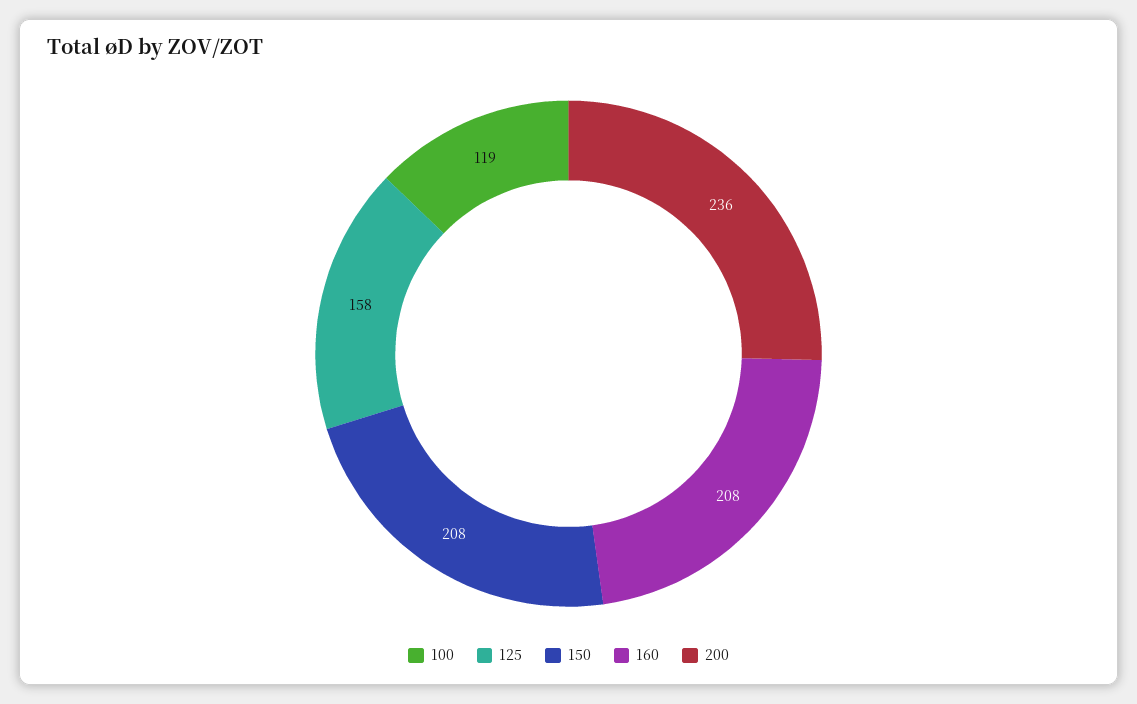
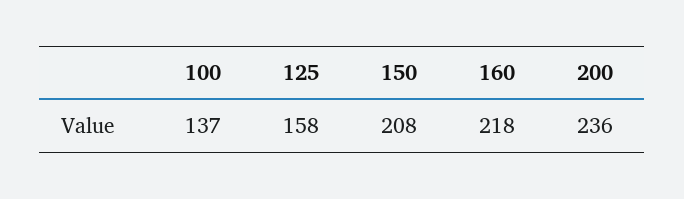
  {
-   "100": 119,
+   "100": 137,
    "125": 158,
    "150": 208,
-   "160": 208,
+   "160": 218,
    "200": 236
  }

